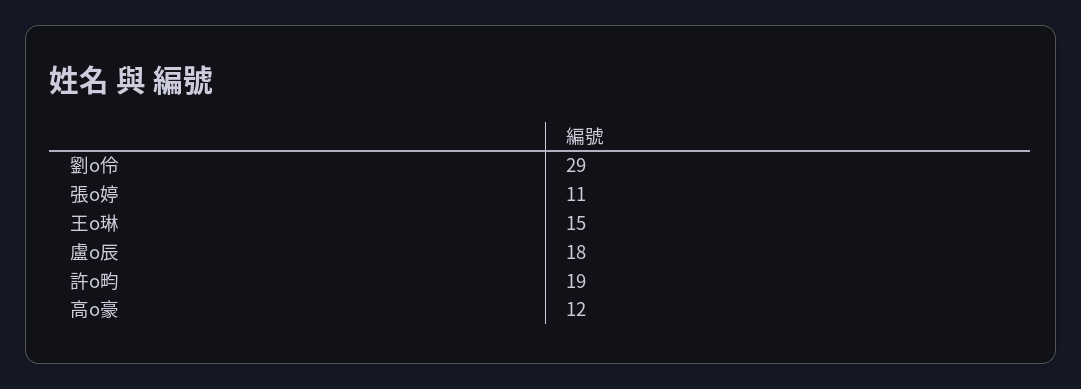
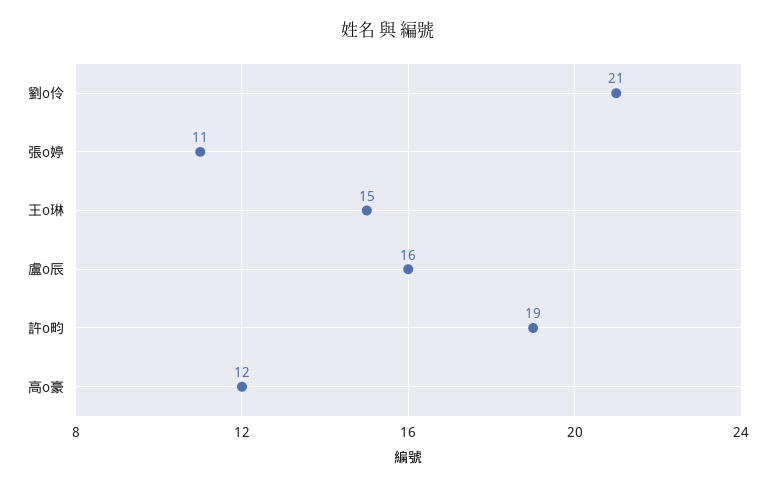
  {
-   "劉o伶": 29,
+   "劉o伶": 21,
    "張o婷": 11,
    "王o琳": 15,
-   "盧o辰": 18,
+   "盧o辰": 16,
    "許o畇": 19,
    "高o豪": 12
  }

